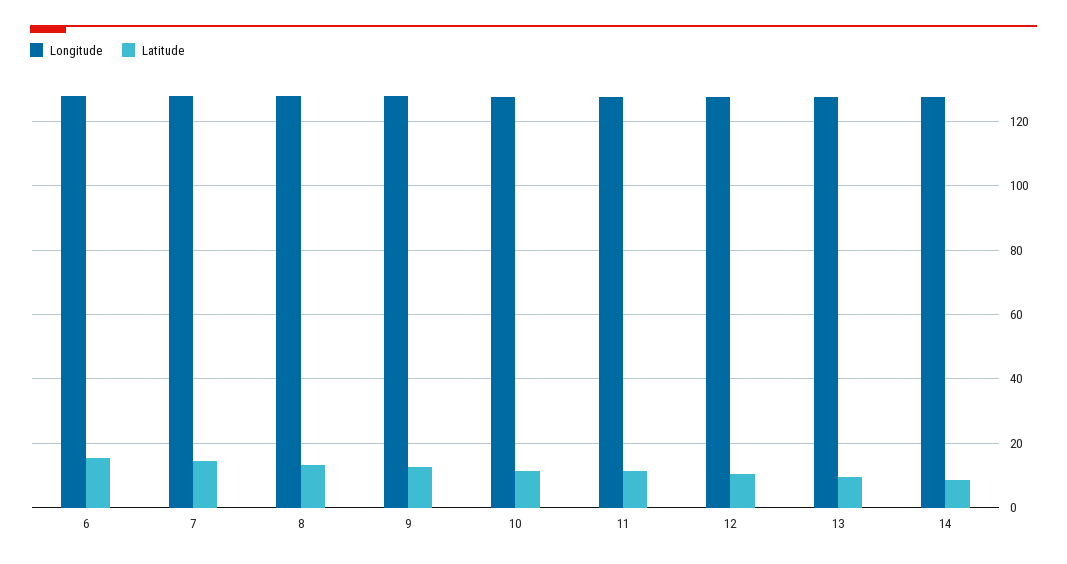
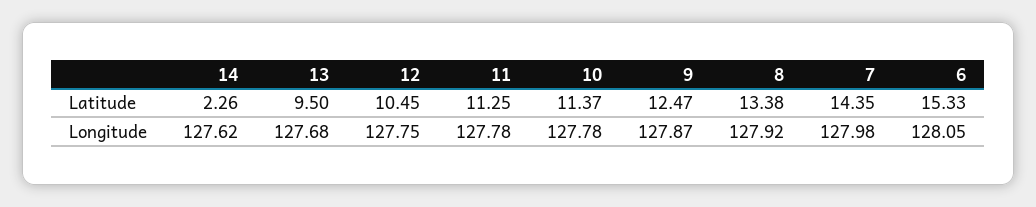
  {
    "Longitude": {
      "6": 128.05,
      "7": 127.98,
      "8": 127.92,
      "9": 127.87,
      "10": 127.78,
      "11": 127.78,
      "12": 127.75,
      "13": 127.68,
      "14": 127.62
    },
    "Latitude": {
      "6": 15.33,
      "7": 14.35,
      "8": 13.38,
      "9": 12.47,
      "10": 11.37,
      "11": 11.25,
      "12": 10.45,
      "13": 9.5,
-     "14": 8
+     "14": 2.26
    }
  }

